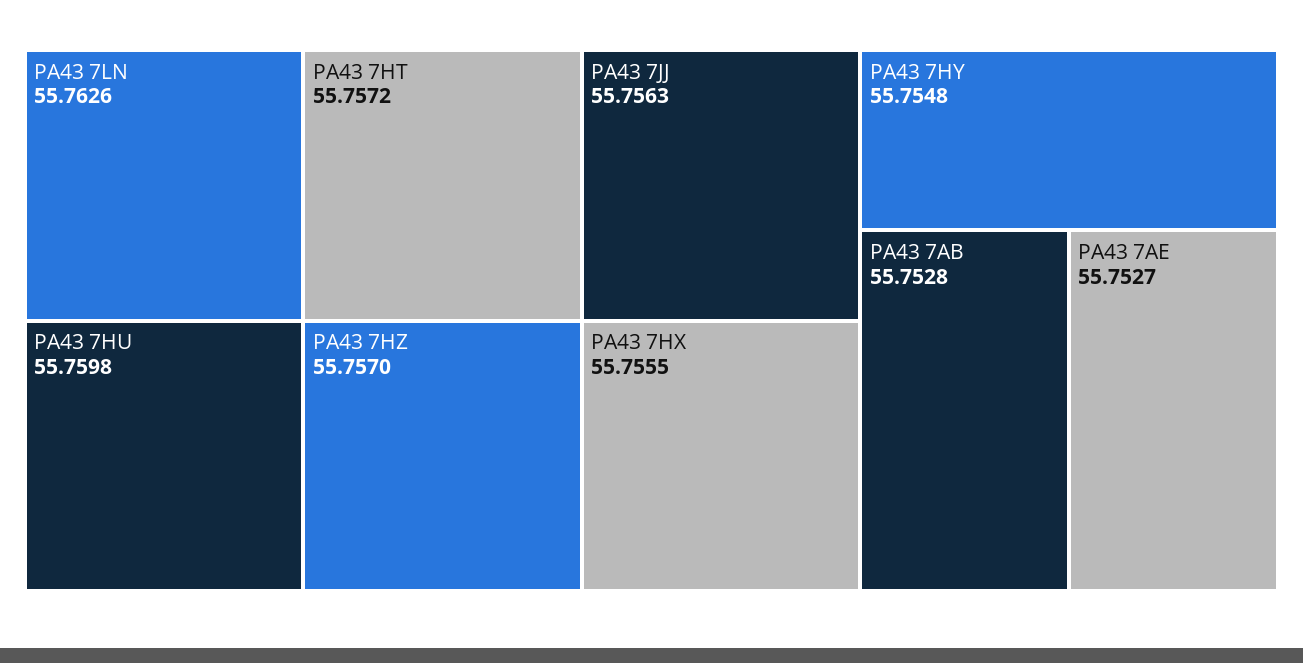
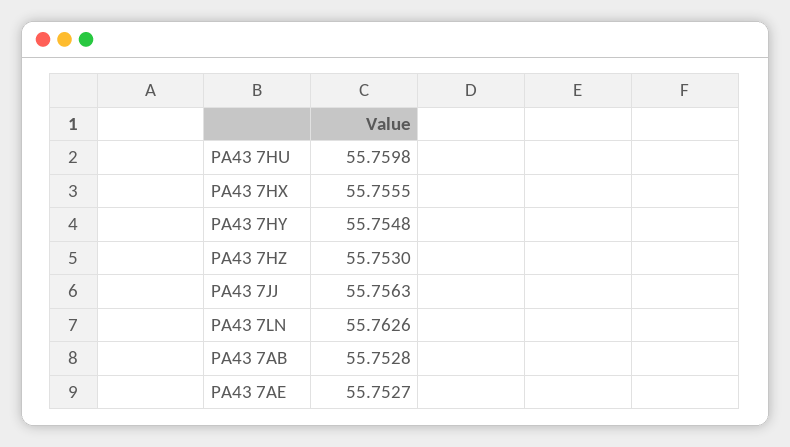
  {
    "PA43 7LN": 55.7626,
    "PA43 7HU": 55.7598,
-   "PA43 7HT": 55.7572,
-   "PA43 7HZ": 55.757,
+   "PA43 7HZ": 55.753,
    "PA43 7JJ": 55.7563,
    "PA43 7HX": 55.7555,
    "PA43 7HY": 55.7548,
    "PA43 7AB": 55.7528,
    "PA43 7AE": 55.7527
  }

